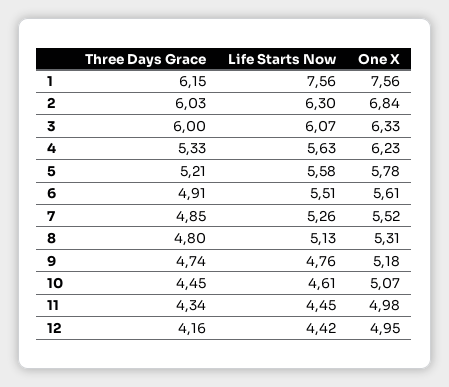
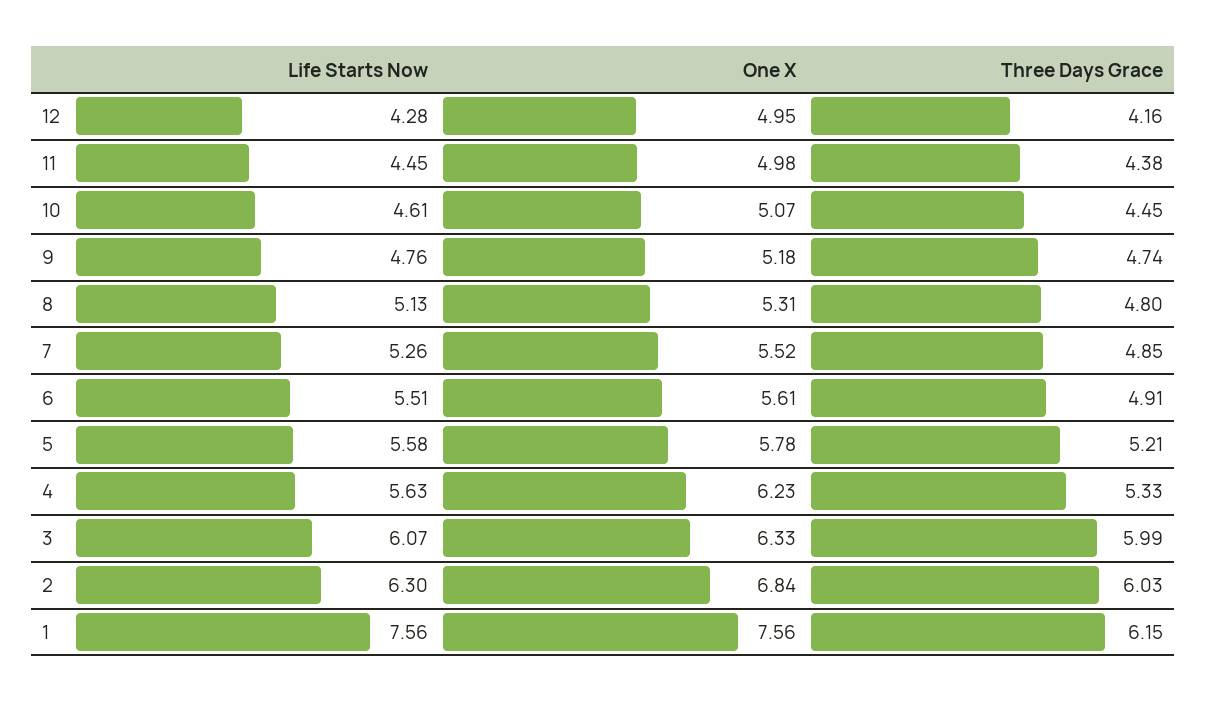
  {
    "Three Days Grace": {
      "1": 6.15,
      "2": 6.03,
-     "3": 6,
+     "3": 5.99,
      "4": 5.33,
      "5": 5.21,
      "6": 4.91,
      "7": 4.85,
      "8": 4.8,
      "9": 4.74,
      "10": 4.45,
-     "11": 4.34,
+     "11": 4.38,
      "12": 4.16
    },
    "Life Starts Now": {
      "1": 7.56,
      "2": 6.3,
      "3": 6.07,
      "4": 5.63,
      "5": 5.58,
      "6": 5.51,
      "7": 5.26,
      "8": 5.13,
      "9": 4.76,
      "10": 4.61,
      "11": 4.45,
-     "12": 4.42
+     "12": 4.28
    },
    "One X": {
      "1": 7.56,
      "2": 6.84,
      "3": 6.33,
      "4": 6.23,
      "5": 5.78,
      "6": 5.61,
      "7": 5.52,
      "8": 5.31,
      "9": 5.18,
      "10": 5.07,
      "11": 4.98,
      "12": 4.95
    }
  }

